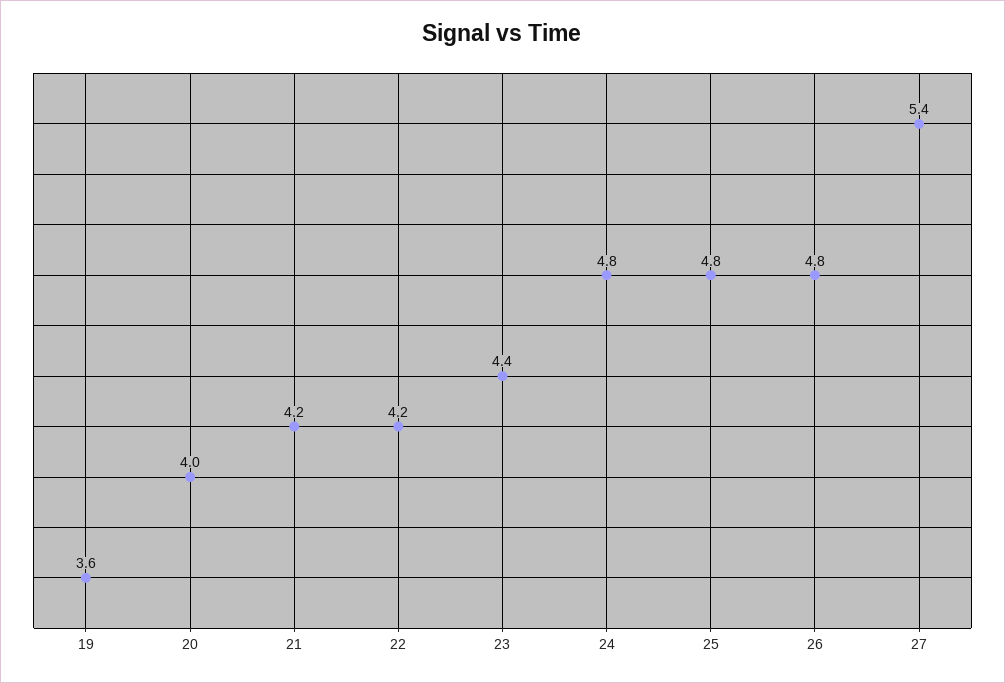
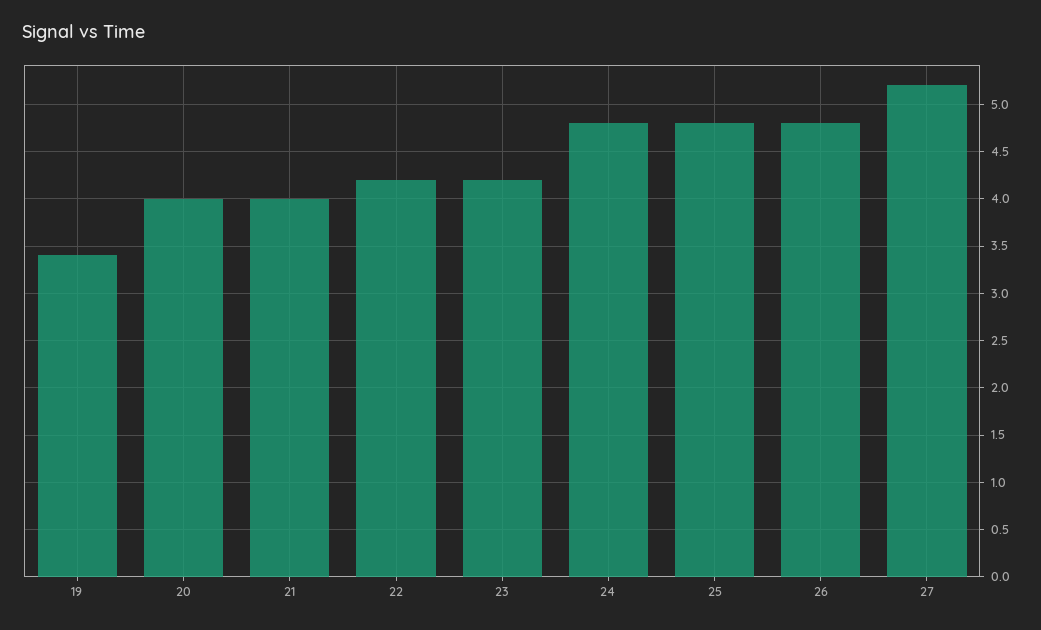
  {
-   "19": 3.6,
+   "19": 3.4,
    "20": 4,
-   "21": 4.2,
+   "21": 4,
    "22": 4.2,
-   "23": 4.4,
+   "23": 4.2,
    "24": 4.8,
    "25": 4.8,
    "26": 4.8,
-   "27": 5.4
+   "27": 5.2
  }

